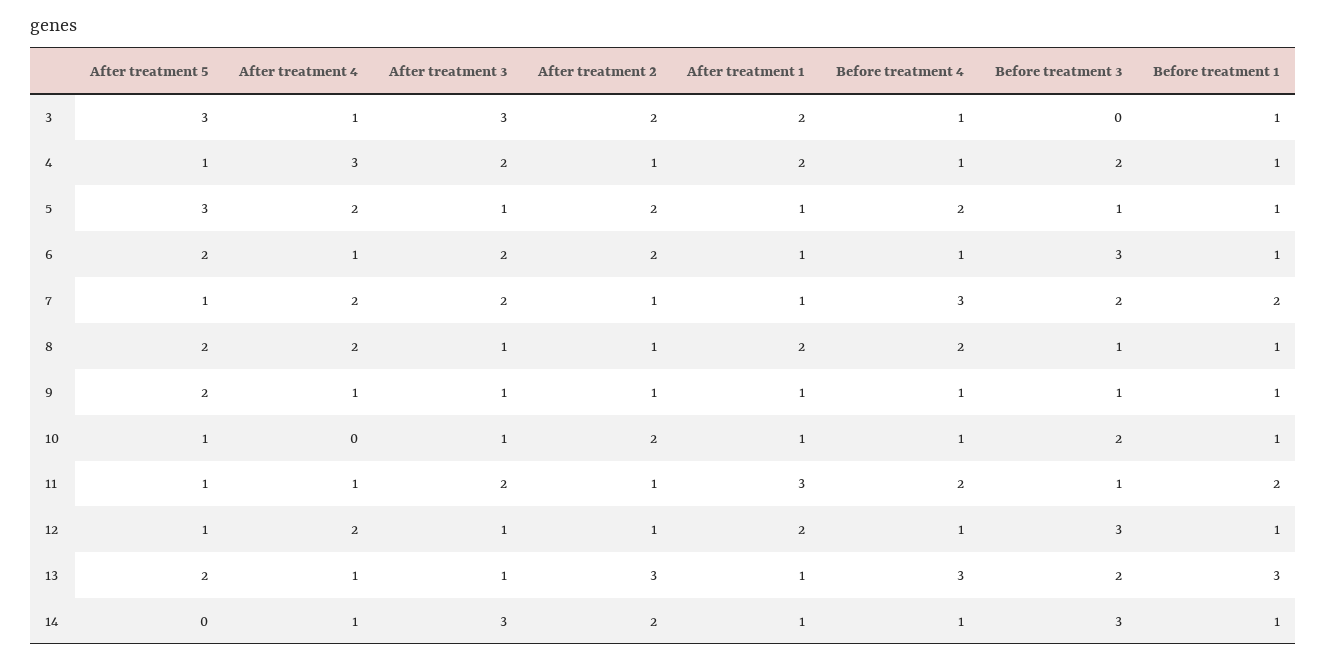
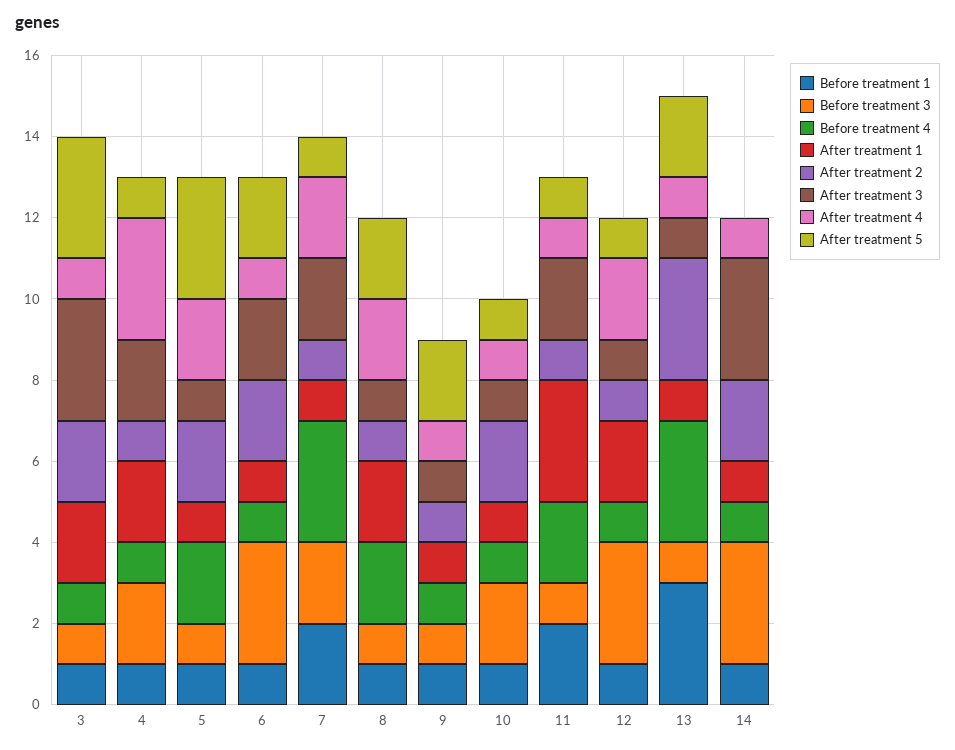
  {
    "After treatment 5": {
      "3": 3,
      "4": 1,
      "5": 3,
      "6": 2,
      "7": 1,
      "8": 2,
      "9": 2,
      "10": 1,
      "11": 1,
      "12": 1,
      "13": 2,
      "14": 0
    },
    "After treatment 4": {
      "3": 1,
      "4": 3,
      "5": 2,
      "6": 1,
      "7": 2,
      "8": 2,
      "9": 1,
-     "10": 0,
+     "10": 1,
      "11": 1,
      "12": 2,
      "13": 1,
      "14": 1
    },
    "After treatment 3": {
      "3": 3,
      "4": 2,
      "5": 1,
      "6": 2,
      "7": 2,
      "8": 1,
      "9": 1,
      "10": 1,
      "11": 2,
      "12": 1,
      "13": 1,
      "14": 3
    },
    "After treatment 2": {
      "3": 2,
      "4": 1,
      "5": 2,
      "6": 2,
      "7": 1,
      "8": 1,
      "9": 1,
      "10": 2,
      "11": 1,
      "12": 1,
      "13": 3,
      "14": 2
    },
    "After treatment 1": {
      "3": 2,
      "4": 2,
      "5": 1,
      "6": 1,
      "7": 1,
      "8": 2,
      "9": 1,
      "10": 1,
      "11": 3,
      "12": 2,
      "13": 1,
      "14": 1
    },
    "Before treatment 4": {
      "3": 1,
      "4": 1,
      "5": 2,
      "6": 1,
      "7": 3,
      "8": 2,
      "9": 1,
      "10": 1,
      "11": 2,
      "12": 1,
      "13": 3,
      "14": 1
    },
    "Before treatment 3": {
-     "3": 0,
+     "3": 1,
      "4": 2,
      "5": 1,
      "6": 3,
      "7": 2,
      "8": 1,
      "9": 1,
      "10": 2,
      "11": 1,
      "12": 3,
-     "13": 2,
+     "13": 1,
      "14": 3
    },
    "Before treatment 1": {
      "3": 1,
      "4": 1,
      "5": 1,
      "6": 1,
      "7": 2,
      "8": 1,
      "9": 1,
      "10": 1,
      "11": 2,
      "12": 1,
      "13": 3,
      "14": 1
    }
  }

